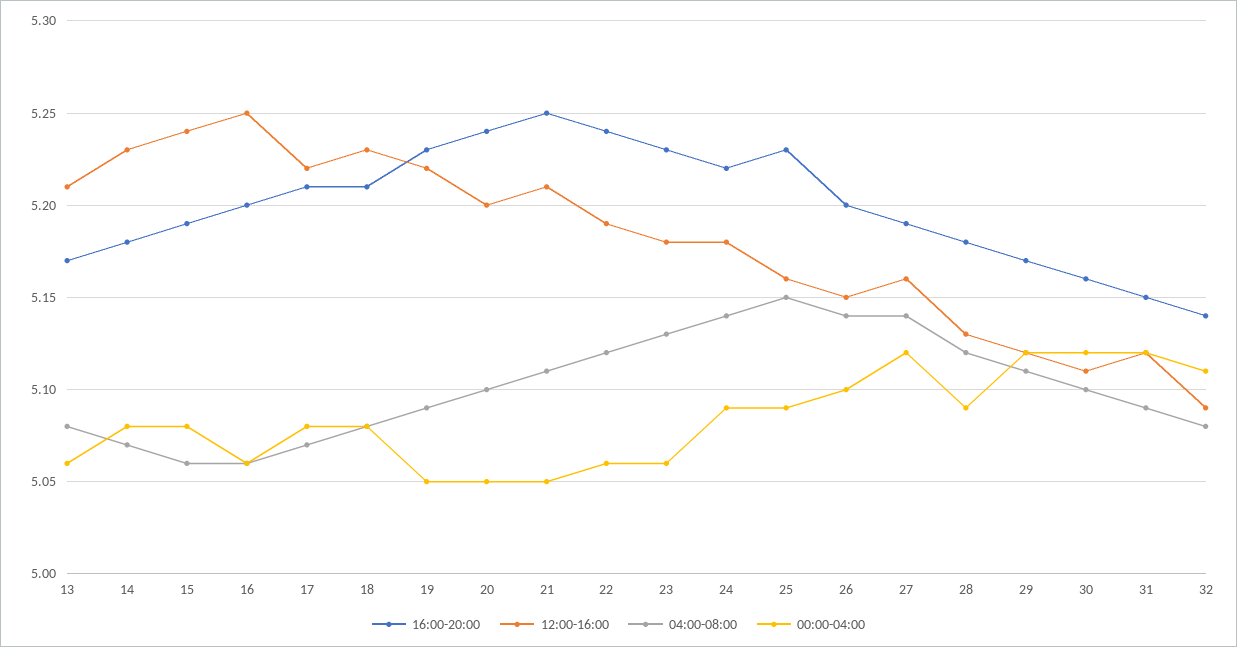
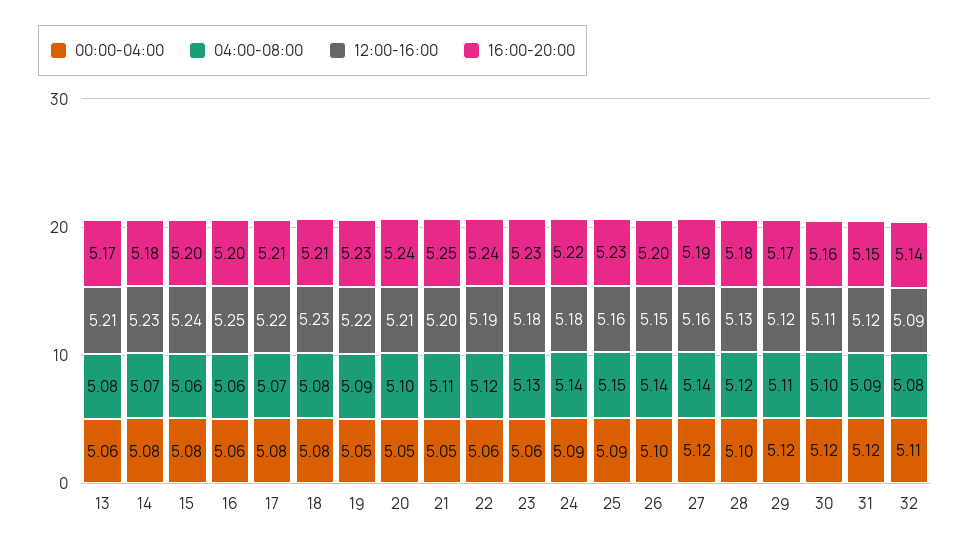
  {
    "16:00-20:00": {
      "13": 5.17,
      "14": 5.18,
-     "15": 5.19,
+     "15": 5.2,
      "16": 5.2,
      "17": 5.21,
      "18": 5.21,
      "19": 5.23,
      "20": 5.24,
      "21": 5.25,
      "22": 5.24,
      "23": 5.23,
      "24": 5.22,
      "25": 5.23,
      "26": 5.2,
      "27": 5.19,
      "28": 5.18,
      "29": 5.17,
      "30": 5.16,
      "31": 5.15,
      "32": 5.14
    },
    "12:00-16:00": {
      "13": 5.21,
      "14": 5.23,
      "15": 5.24,
      "16": 5.25,
      "17": 5.22,
      "18": 5.23,
      "19": 5.22,
-     "20": 5.2,
+     "20": 5.21,
-     "21": 5.21,
+     "21": 5.2,
      "22": 5.19,
      "23": 5.18,
      "24": 5.18,
      "25": 5.16,
      "26": 5.15,
      "27": 5.16,
      "28": 5.13,
      "29": 5.12,
      "30": 5.11,
      "31": 5.12,
      "32": 5.09
    },
    "04:00-08:00": {
      "13": 5.08,
      "14": 5.07,
      "15": 5.06,
      "16": 5.06,
      "17": 5.07,
      "18": 5.08,
      "19": 5.09,
      "20": 5.1,
      "21": 5.11,
      "22": 5.12,
      "23": 5.13,
      "24": 5.14,
      "25": 5.15,
      "26": 5.14,
      "27": 5.14,
      "28": 5.12,
      "29": 5.11,
      "30": 5.1,
      "31": 5.09,
      "32": 5.08
    },
    "00:00-04:00": {
      "13": 5.06,
      "14": 5.08,
      "15": 5.08,
      "16": 5.06,
      "17": 5.08,
      "18": 5.08,
      "19": 5.05,
      "20": 5.05,
      "21": 5.05,
      "22": 5.06,
      "23": 5.06,
      "24": 5.09,
      "25": 5.09,
      "26": 5.1,
      "27": 5.12,
-     "28": 5.09,
+     "28": 5.1,
      "29": 5.12,
      "30": 5.12,
      "31": 5.12,
      "32": 5.11
    }
  }

